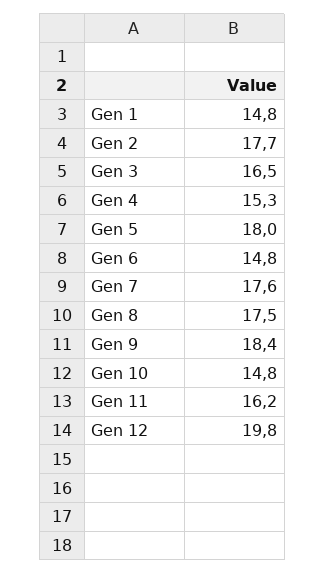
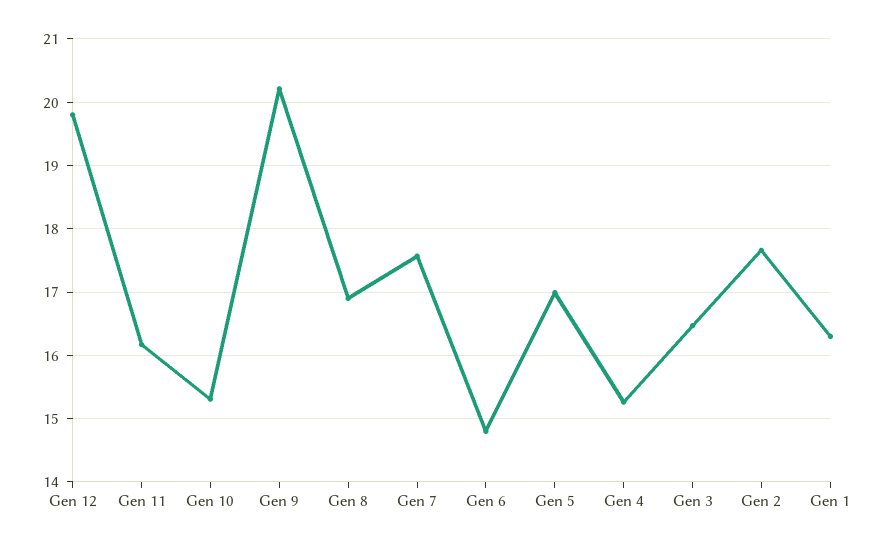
  {
-   "Gen 1": 14.8,
+   "Gen 1": 16.3,
    "Gen 2": 17.7,
    "Gen 3": 16.5,
    "Gen 4": 15.3,
-   "Gen 5": 18,
+   "Gen 5": 17,
    "Gen 6": 14.8,
    "Gen 7": 17.6,
-   "Gen 8": 17.5,
+   "Gen 8": 16.9,
-   "Gen 9": 18.4,
+   "Gen 9": 20.2,
-   "Gen 10": 14.8,
+   "Gen 10": 15.3,
    "Gen 11": 16.2,
    "Gen 12": 19.8
  }

